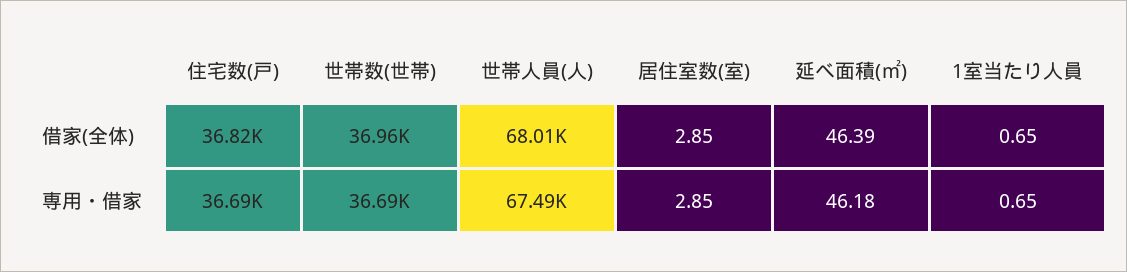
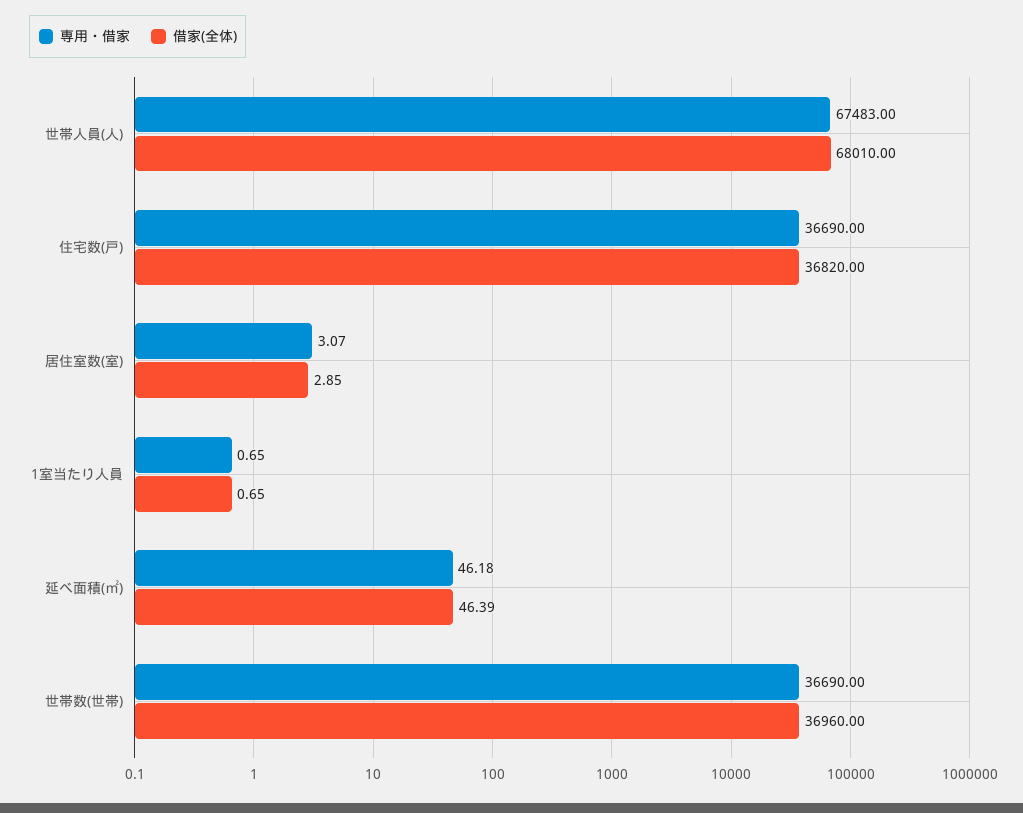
  {
    "借家(全体)": {
      "住宅数(戸)": 36820,
      "世帯数(世帯)": 36960,
      "世帯人員(人)": 68010,
      "居住室数(室)": 2.85,
      "延べ面積(㎡)": 46.39,
      "1室当たり人員": 0.65
    },
    "専用・借家": {
      "住宅数(戸)": 36690,
      "世帯数(世帯)": 36690,
-     "世帯人員(人)": 67490,
+     "世帯人員(人)": 67483,
-     "居住室数(室)": 2.85,
+     "居住室数(室)": 3.07,
      "延べ面積(㎡)": 46.18,
      "1室当たり人員": 0.65
    }
  }

